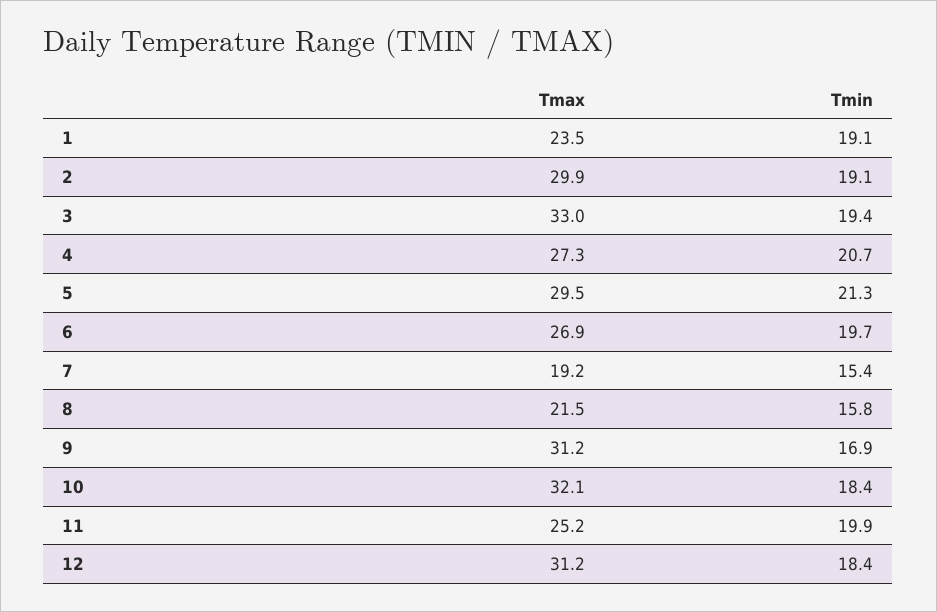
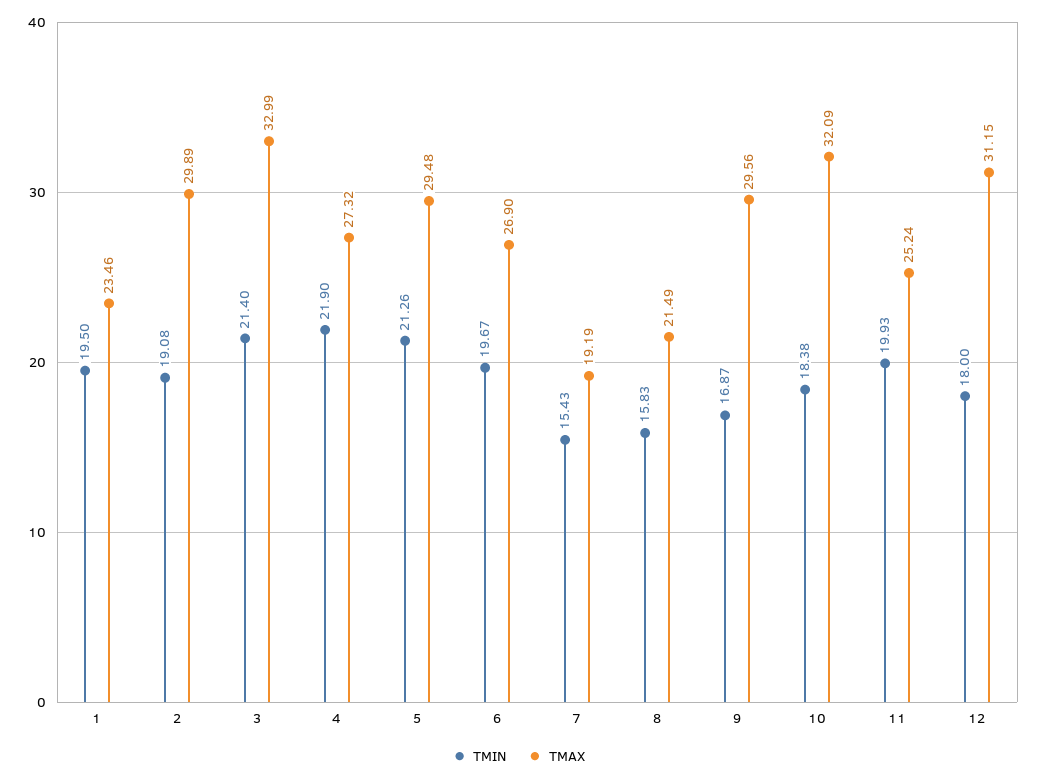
  {
    "Tmax": {
      "1": 23.46,
      "2": 29.89,
      "3": 32.99,
      "4": 27.32,
      "5": 29.48,
      "6": 26.9,
      "7": 19.19,
      "8": 21.49,
-     "9": 31.2,
+     "9": 29.56,
      "10": 32.09,
      "11": 25.24,
      "12": 31.15
    },
    "Tmin": {
-     "1": 19.1,
+     "1": 19.5,
      "2": 19.08,
-     "3": 19.4,
+     "3": 21.4,
-     "4": 20.7,
+     "4": 21.9,
      "5": 21.26,
      "6": 19.67,
      "7": 15.43,
      "8": 15.83,
      "9": 16.87,
      "10": 18.38,
      "11": 19.93,
-     "12": 18.4
+     "12": 18
    }
  }

